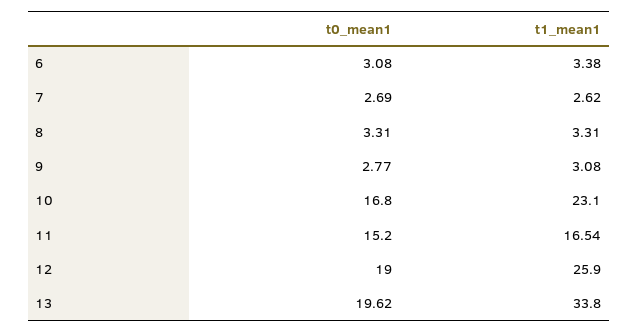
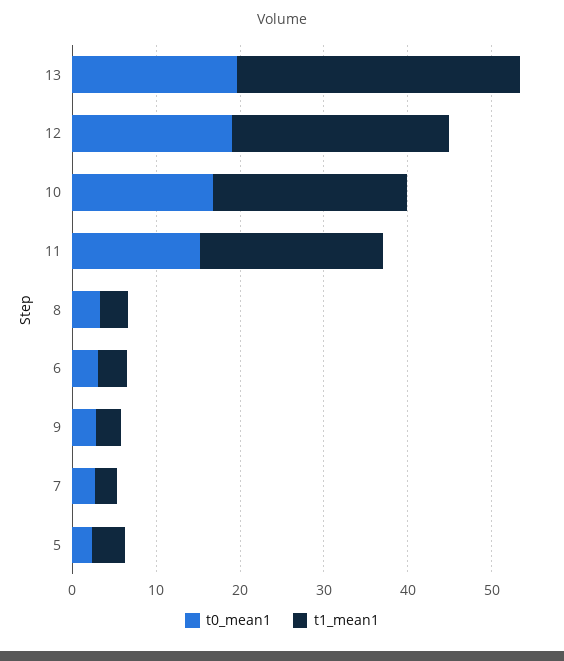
  {
    "t0_mean1": {
      "6": 3.08,
      "7": 2.69,
      "8": 3.31,
      "9": 2.77,
      "10": 16.8,
      "11": 15.2,
      "12": 19,
-     "13": 19.62
+     "13": 19.62,
+     "5": 2
    },
    "t1_mean1": {
      "6": 3.38,
      "7": 2.62,
      "8": 3.31,
      "9": 3.08,
      "10": 23.1,
-     "11": 16.54,
+     "11": 22,
      "12": 25.9,
-     "13": 33.8
+     "13": 33.8,
+     "5": 4
    }
  }

